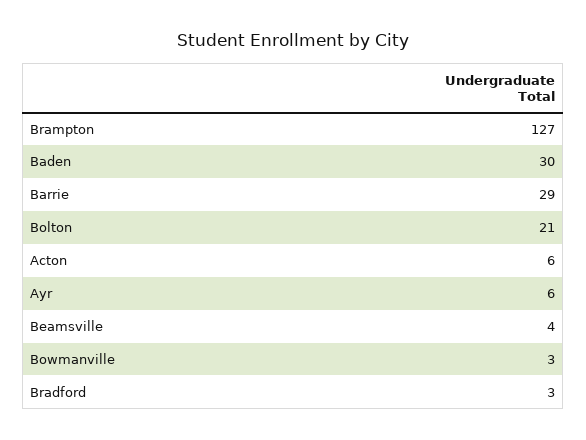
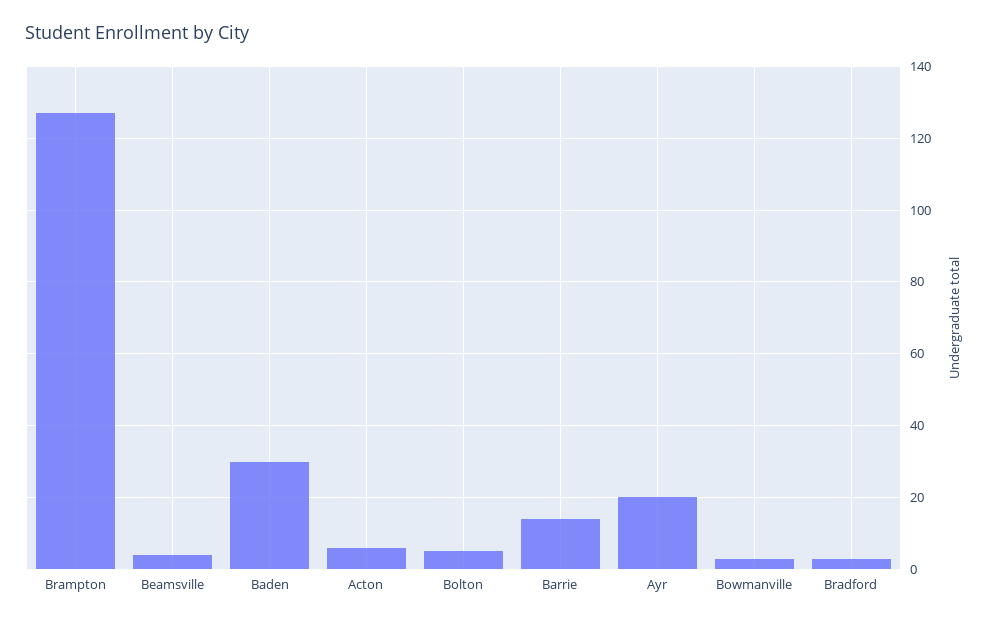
  {
    "Brampton": 127,
    "Baden": 30,
-   "Barrie": 29,
+   "Barrie": 15,
-   "Bolton": 21,
+   "Bolton": 5,
    "Acton": 6,
-   "Ayr": 6,
+   "Ayr": 20,
    "Beamsville": 4,
    "Bowmanville": 3,
    "Bradford": 3
  }

